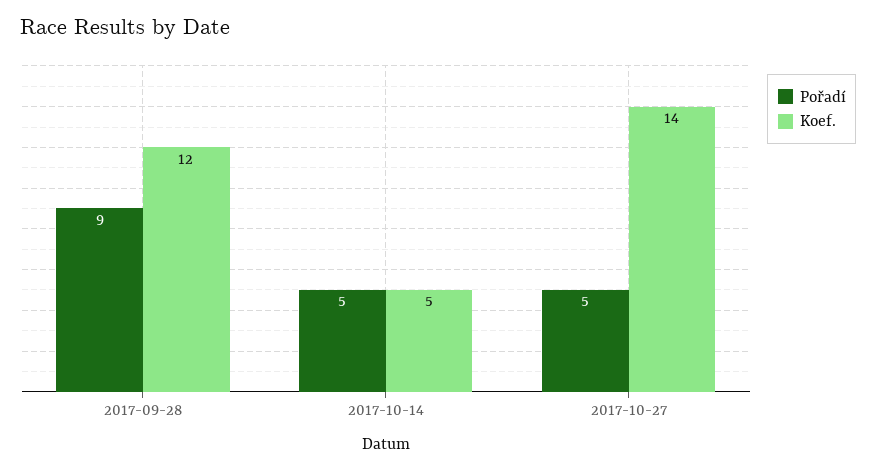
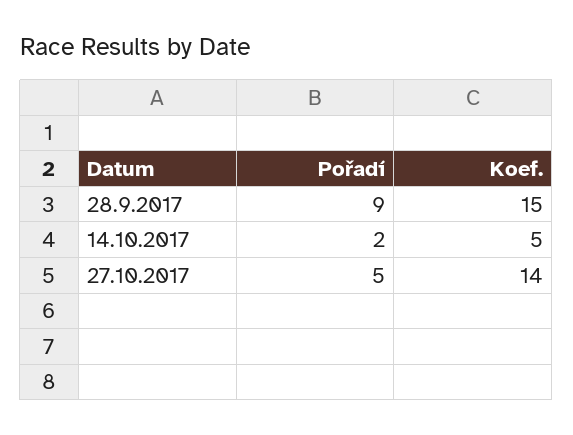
  {
    "Pořadí": {
      "2017-09-28": 9,
-     "2017-10-14": 5,
+     "2017-10-14": 2,
      "2017-10-27": 5
    },
    "Koef.": {
-     "2017-09-28": 12,
+     "2017-09-28": 15,
      "2017-10-14": 5,
      "2017-10-27": 14
    }
  }

